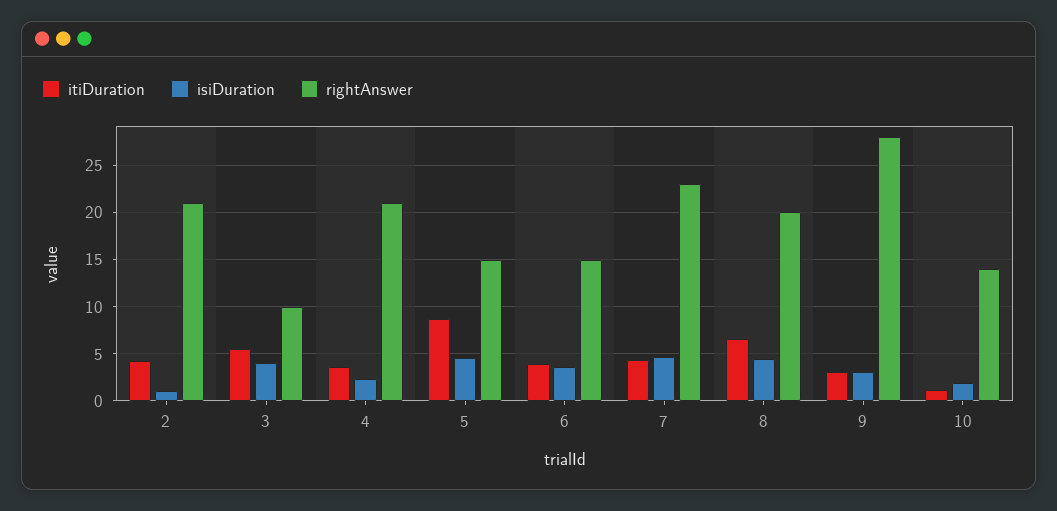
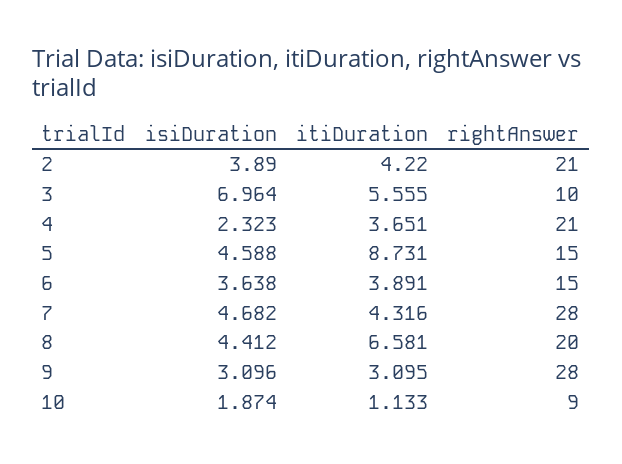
  {
    "itiDuration": {
      "2": 4.22,
      "3": 5.555,
      "4": 3.651,
      "5": 8.731,
      "6": 3.891,
      "7": 4.316,
      "8": 6.581,
      "9": 3.095,
      "10": 1.133
    },
    "isiDuration": {
-     "2": 1,
+     "2": 3.89,
-     "3": 4,
+     "3": 6.964,
      "4": 2.323,
      "5": 4.588,
      "6": 3.638,
      "7": 4.682,
      "8": 4.412,
      "9": 3.096,
      "10": 1.874
    },
    "rightAnswer": {
      "2": 21,
      "3": 10,
      "4": 21,
      "5": 15,
      "6": 15,
-     "7": 23,
+     "7": 28,
      "8": 20,
      "9": 28,
-     "10": 14
+     "10": 9
    }
  }

